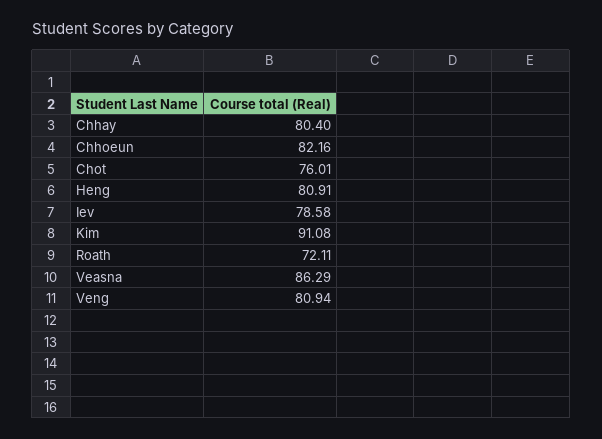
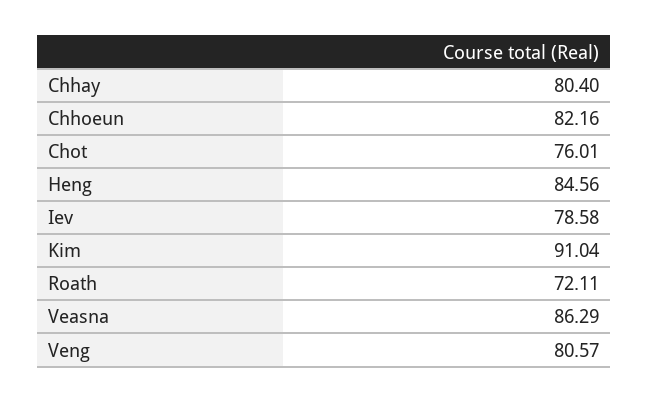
  {
    "Chhay": 80.4,
    "Chhoeun": 82.16,
    "Chot": 76.01,
-   "Heng": 80.91,
+   "Heng": 84.56,
    "Iev": 78.58,
-   "Kim": 91.08,
+   "Kim": 91.04,
    "Roath": 72.11,
    "Veasna": 86.29,
-   "Veng": 80.94
+   "Veng": 80.57
  }

